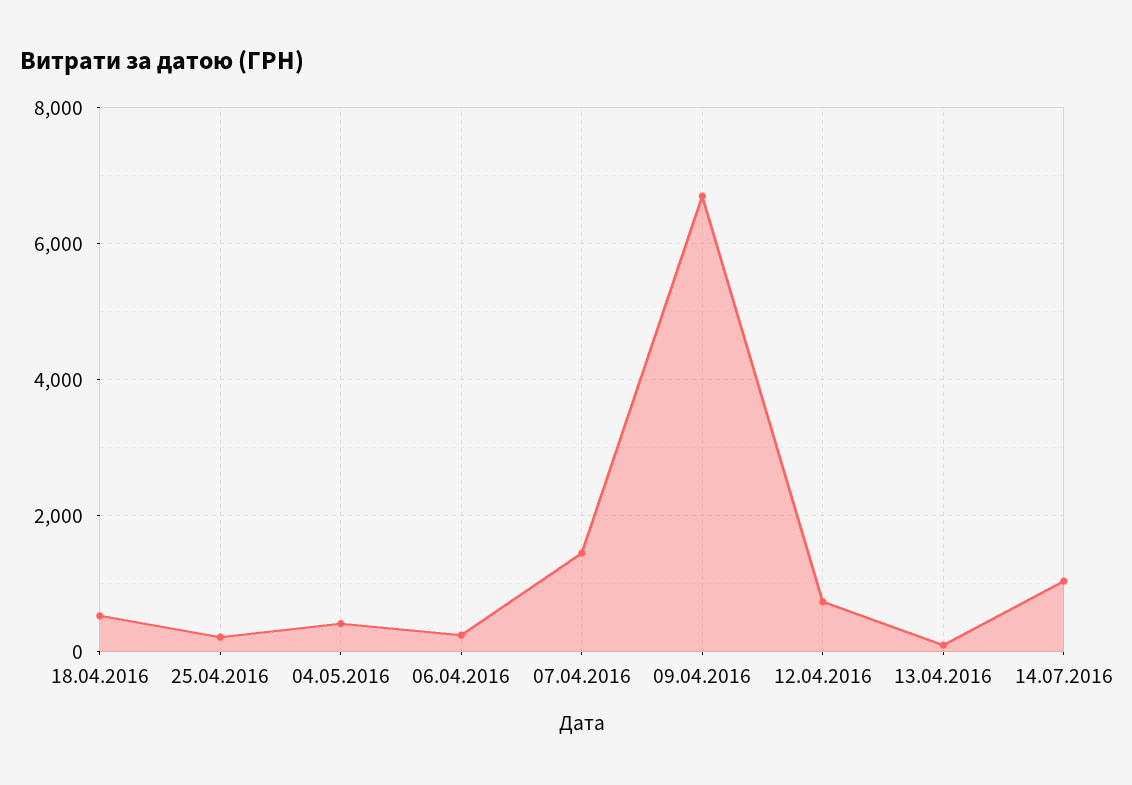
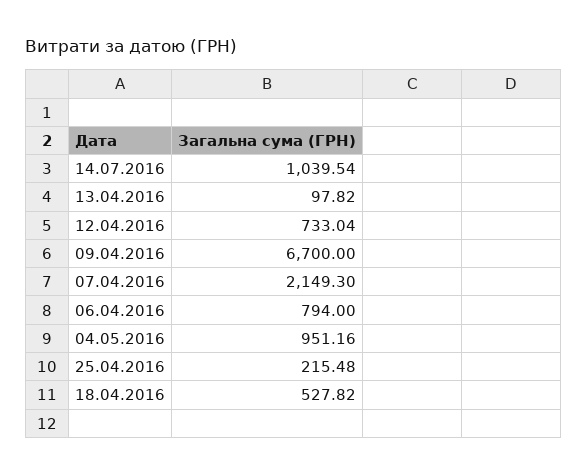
  {
    "18.04.2016": 527.82,
    "25.04.2016": 215.48,
-   "04.05.2016": 400,
+   "04.05.2016": 951.16,
-   "06.04.2016": 200,
+   "06.04.2016": 794,
-   "07.04.2016": 1400,
+   "07.04.2016": 2149.3,
    "09.04.2016": 6700,
    "12.04.2016": 733.04,
    "13.04.2016": 97.82,
    "14.07.2016": 1039.54
  }

